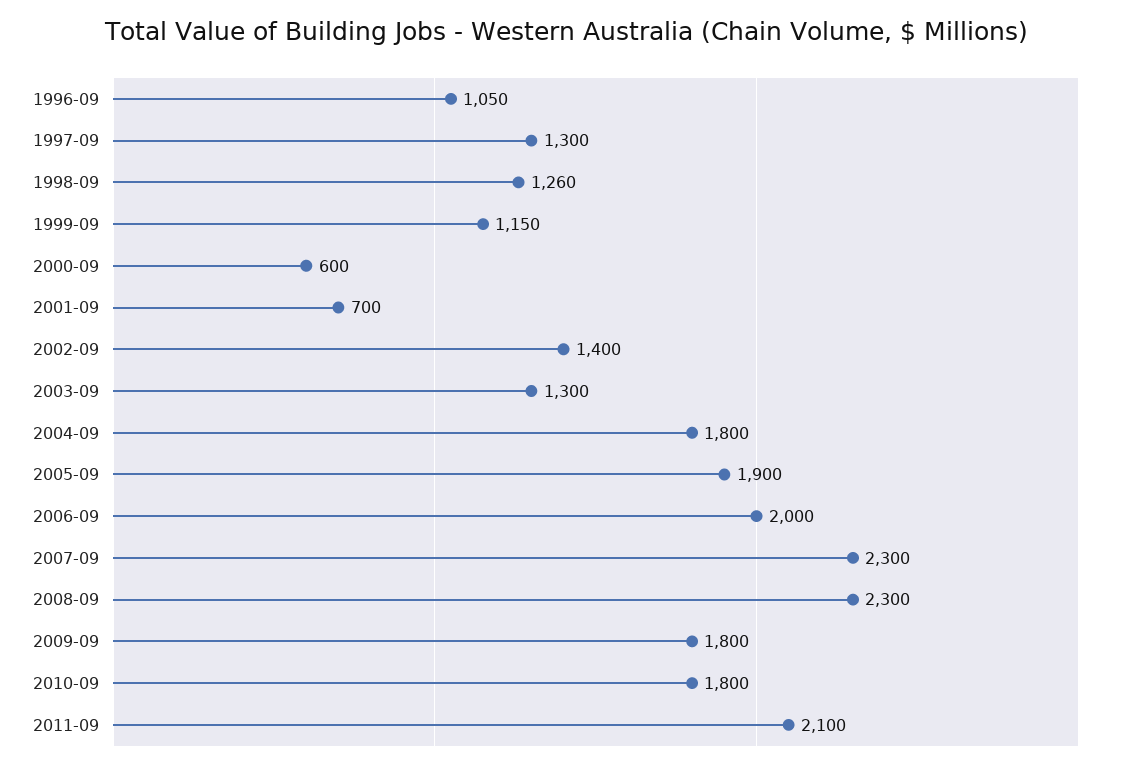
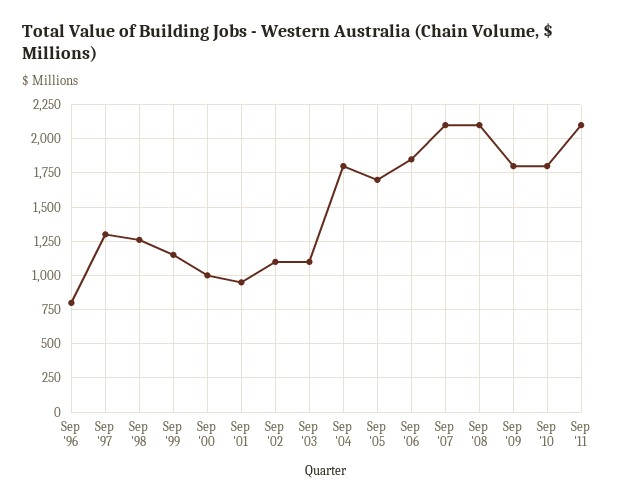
  {
-   "1996-09": 1050,
+   "1996-09": 800,
    "1997-09": 1300,
    "1998-09": 1260,
    "1999-09": 1150,
-   "2000-09": 600,
+   "2000-09": 1000,
-   "2001-09": 700,
+   "2001-09": 950,
-   "2002-09": 1400,
+   "2002-09": 1100,
-   "2003-09": 1300,
+   "2003-09": 1100,
    "2004-09": 1800,
-   "2005-09": 1900,
+   "2005-09": 1700,
-   "2006-09": 2000,
+   "2006-09": 1850,
-   "2007-09": 2300,
+   "2007-09": 2100,
-   "2008-09": 2300,
+   "2008-09": 2100,
    "2009-09": 1800,
    "2010-09": 1800,
    "2011-09": 2100
  }

